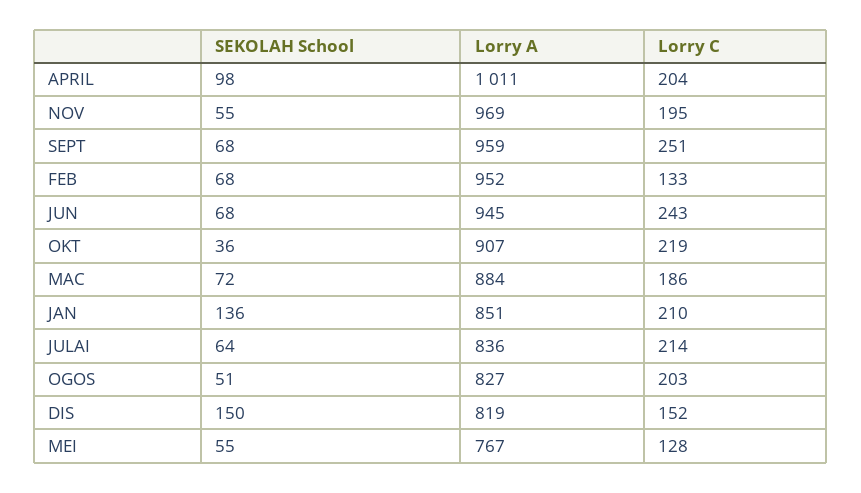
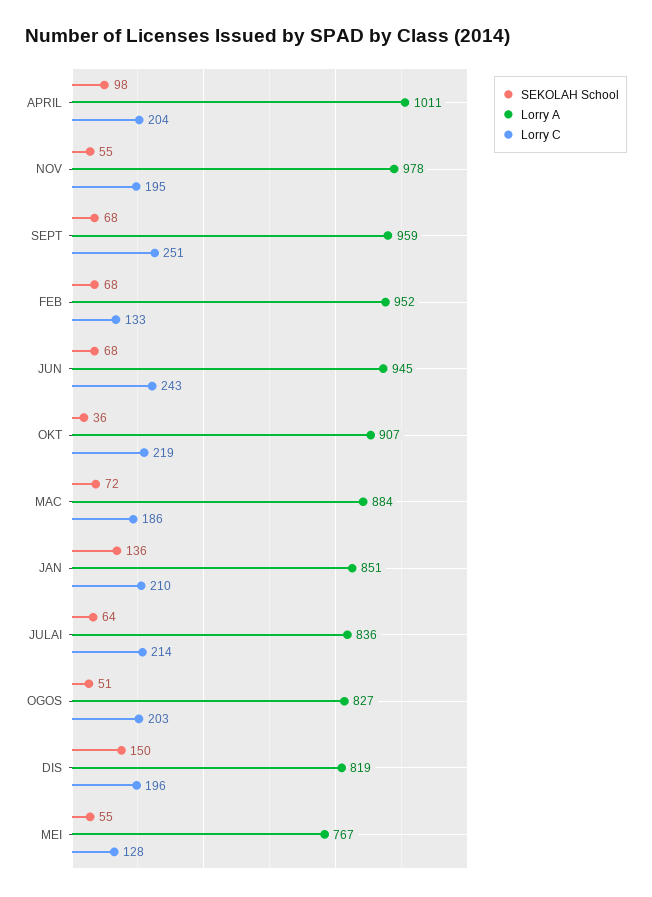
  {
    "SEKOLAH School": {
      "APRIL": 98,
      "NOV": 55,
      "SEPT": 68,
      "FEB": 68,
      "JUN": 68,
      "OKT": 36,
      "MAC": 72,
      "JAN": 136,
      "JULAI": 64,
      "OGOS": 51,
      "DIS": 150,
      "MEI": 55
    },
    "Lorry A": {
      "APRIL": 1011,
-     "NOV": 969,
+     "NOV": 978,
      "SEPT": 959,
      "FEB": 952,
      "JUN": 945,
      "OKT": 907,
      "MAC": 884,
      "JAN": 851,
      "JULAI": 836,
      "OGOS": 827,
      "DIS": 819,
      "MEI": 767
    },
    "Lorry C": {
      "APRIL": 204,
      "NOV": 195,
      "SEPT": 251,
      "FEB": 133,
      "JUN": 243,
      "OKT": 219,
      "MAC": 186,
      "JAN": 210,
      "JULAI": 214,
      "OGOS": 203,
-     "DIS": 152,
+     "DIS": 196,
      "MEI": 128
    }
  }

